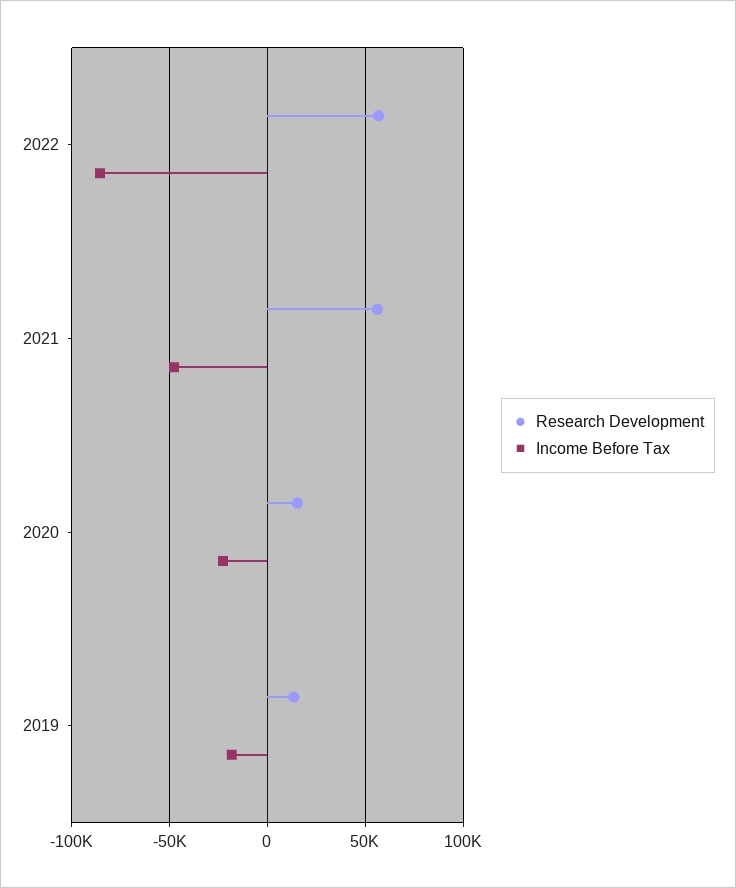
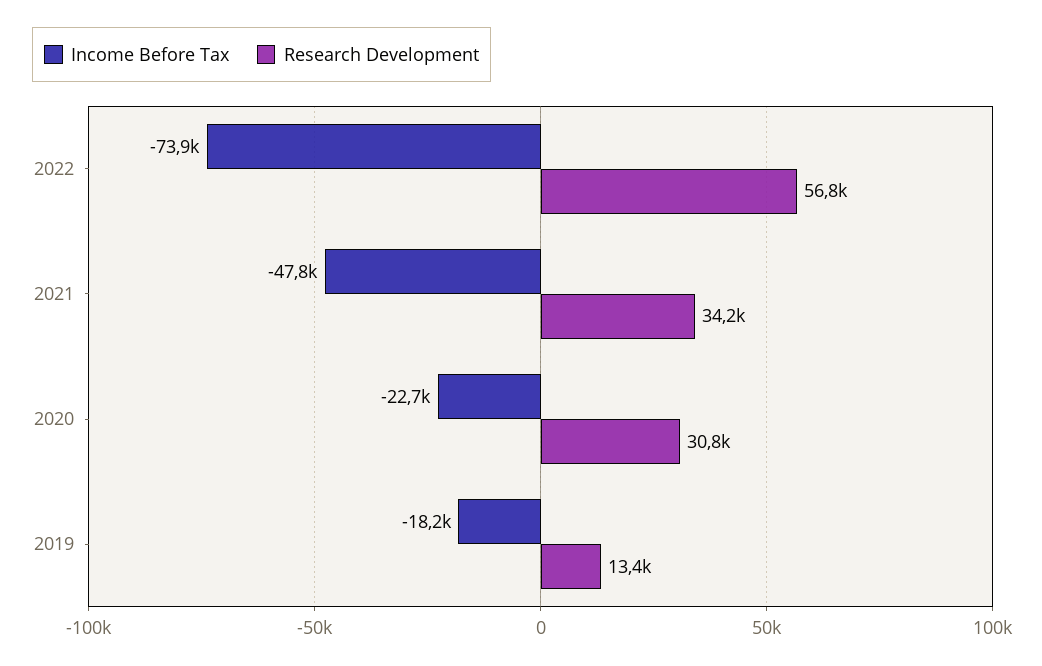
  {
    "Research Development": {
      "2022": 56800,
-     "2021": 55000,
+     "2021": 34200,
-     "2020": 15000,
+     "2020": 30800,
      "2019": 13400
    },
    "Income Before Tax": {
-     "2022": -85000,
+     "2022": -73900,
      "2021": -47800,
      "2020": -22700,
      "2019": -18200
    }
  }

